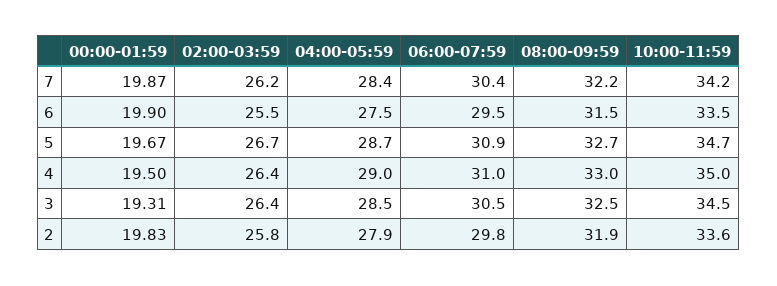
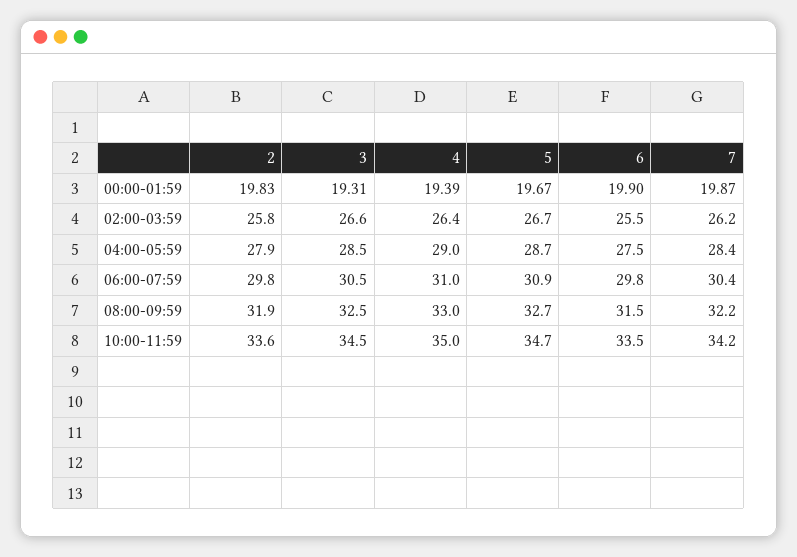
  {
    "00:00-01:59": {
      "7": 19.87,
      "6": 19.9,
      "5": 19.67,
-     "4": 19.5,
+     "4": 19.39,
      "3": 19.31,
      "2": 19.83
    },
    "02:00-03:59": {
      "7": 26.2,
      "6": 25.5,
      "5": 26.7,
      "4": 26.4,
-     "3": 26.4,
+     "3": 26.6,
      "2": 25.8
    },
    "04:00-05:59": {
      "7": 28.4,
      "6": 27.5,
      "5": 28.7,
      "4": 29,
      "3": 28.5,
      "2": 27.9
    },
    "06:00-07:59": {
      "7": 30.4,
-     "6": 29.5,
+     "6": 29.8,
      "5": 30.9,
      "4": 31,
      "3": 30.5,
      "2": 29.8
    },
    "08:00-09:59": {
      "7": 32.2,
      "6": 31.5,
      "5": 32.7,
      "4": 33,
      "3": 32.5,
      "2": 31.9
    },
    "10:00-11:59": {
      "7": 34.2,
      "6": 33.5,
      "5": 34.7,
      "4": 35,
      "3": 34.5,
      "2": 33.6
    }
  }

